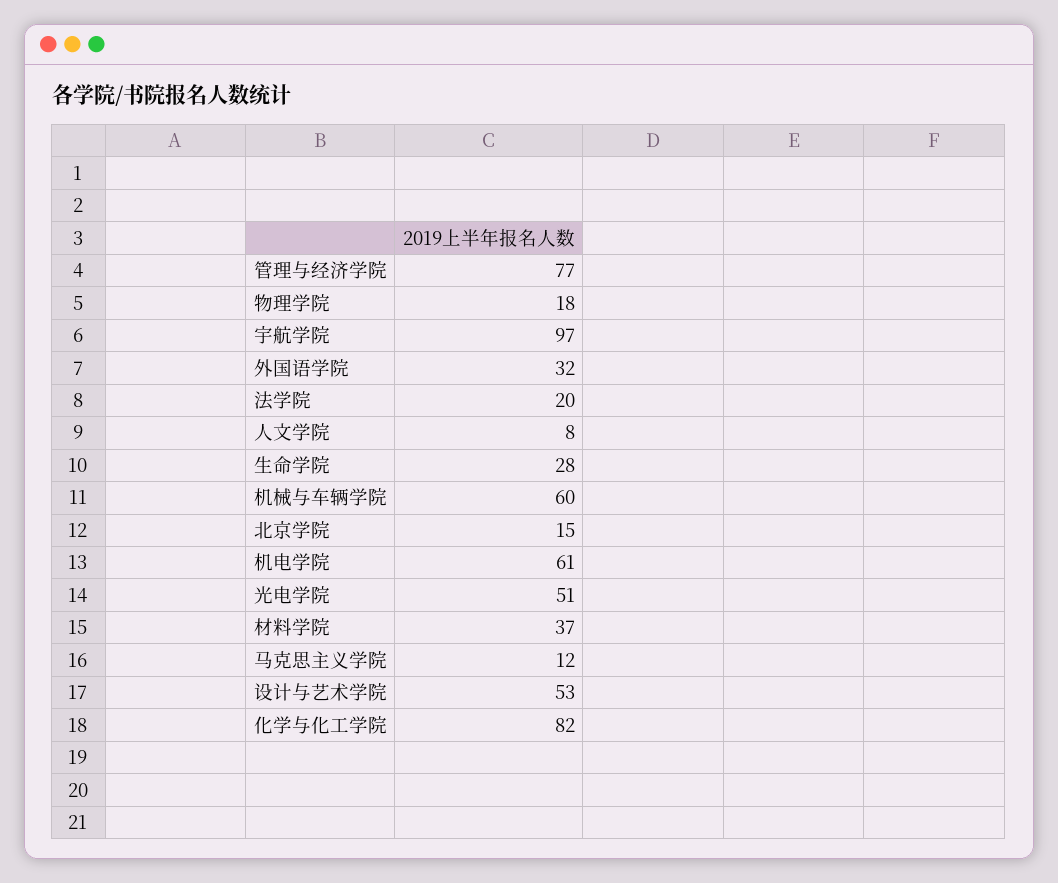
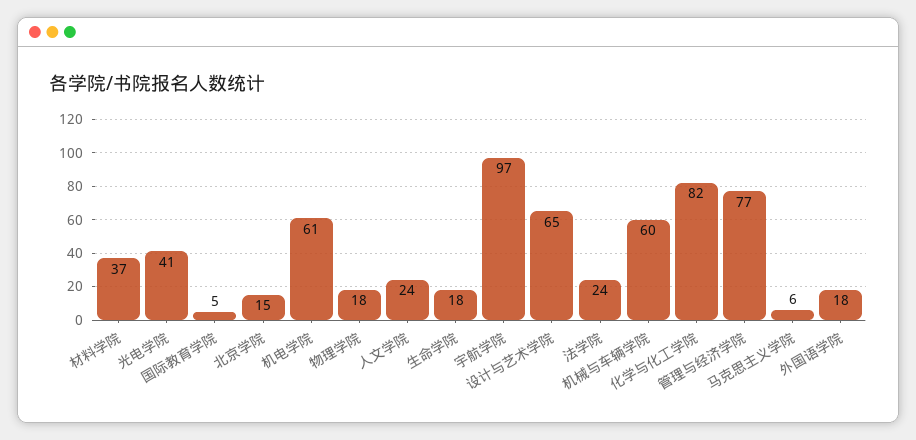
  {
    "管理与经济学院": 77,
    "物理学院": 18,
    "宇航学院": 97,
-   "外国语学院": 32,
+   "外国语学院": 18,
-   "法学院": 20,
+   "法学院": 24,
-   "人文学院": 8,
+   "人文学院": 24,
-   "生命学院": 28,
+   "生命学院": 18,
    "机械与车辆学院": 60,
    "北京学院": 15,
    "机电学院": 61,
-   "光电学院": 51,
+   "光电学院": 41,
    "材料学院": 37,
-   "马克思主义学院": 12,
+   "马克思主义学院": 6,
-   "设计与艺术学院": 53,
+   "设计与艺术学院": 65,
-   "化学与化工学院": 82
+   "化学与化工学院": 82,
+   "国际教育学院": 5
  }

